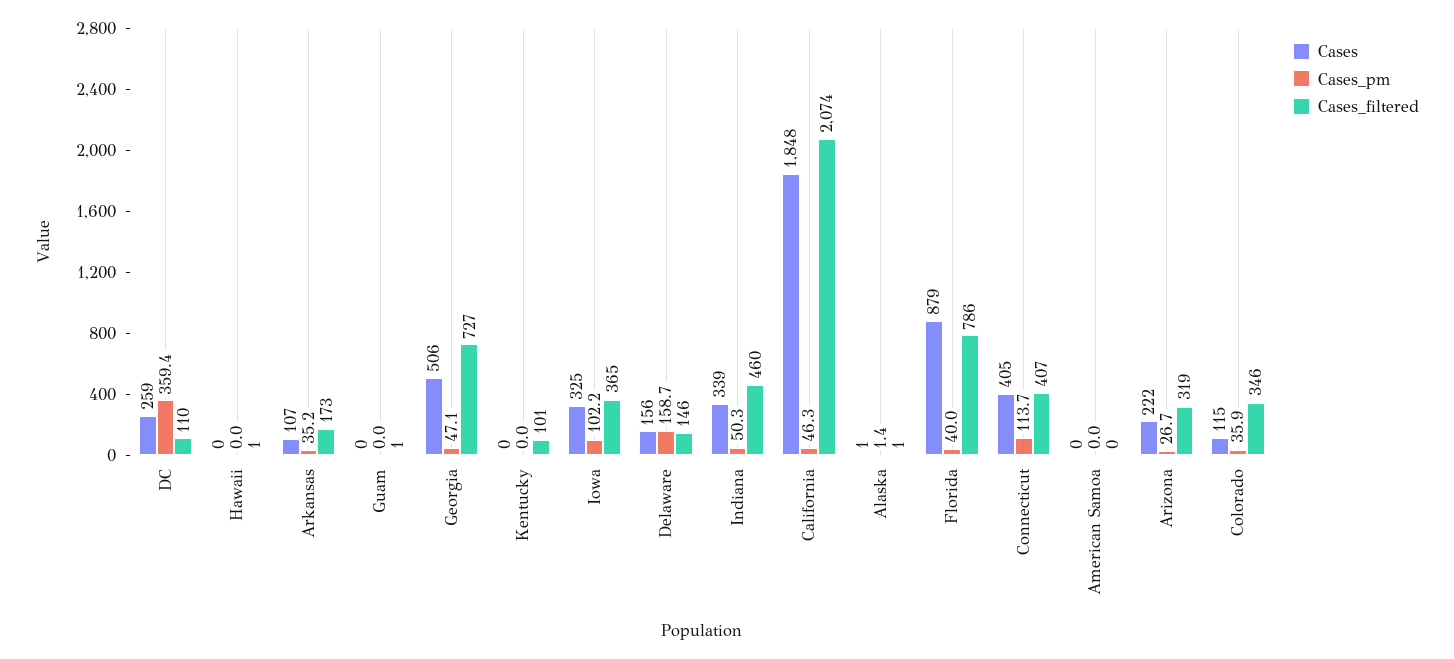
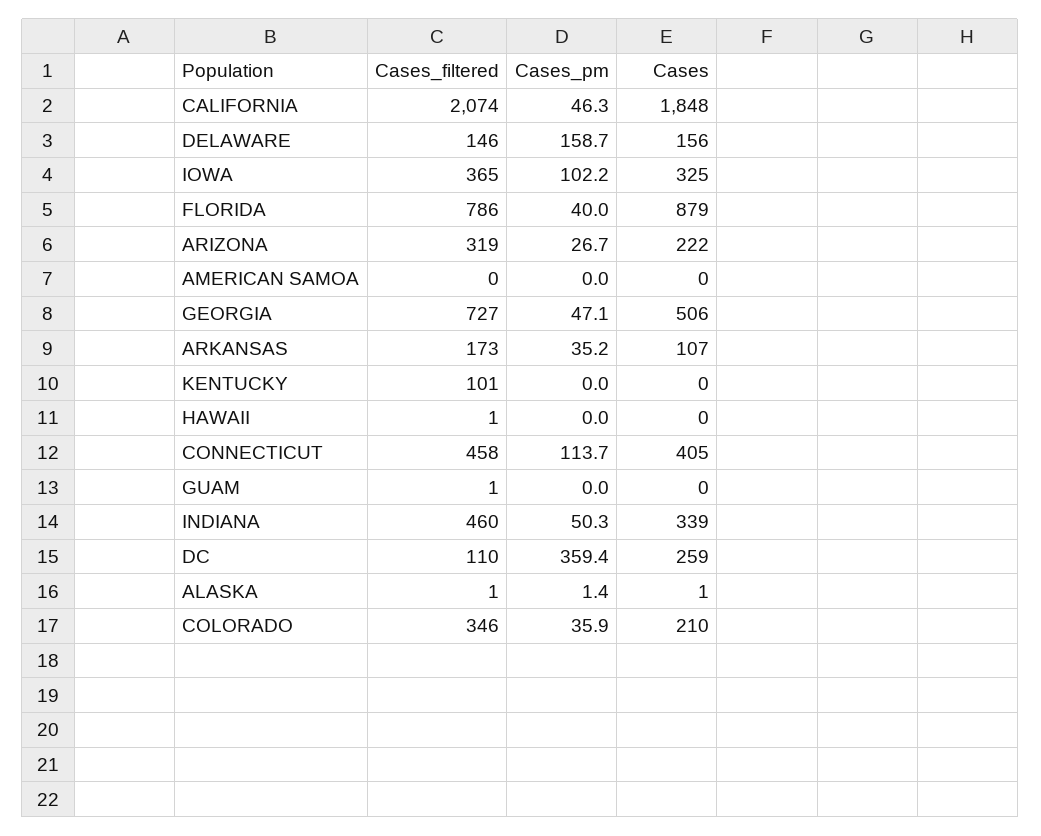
  {
    "Cases": {
      "DC": 259,
      "Hawaii": 0,
      "Arkansas": 107,
      "Guam": 0,
      "Georgia": 506,
      "Kentucky": 0,
      "Iowa": 325,
      "Delaware": 156,
      "Indiana": 339,
      "California": 1848,
      "Alaska": 1,
      "Florida": 879,
      "Connecticut": 405,
      "American Samoa": 0,
      "Arizona": 222,
-     "Colorado": 115
+     "Colorado": 210
    },
    "Cases_pm": {
      "DC": 359.4,
      "Hawaii": 0,
      "Arkansas": 35.2,
      "Guam": 0,
      "Georgia": 47.1,
      "Kentucky": 0,
      "Iowa": 102.2,
      "Delaware": 158.7,
      "Indiana": 50.3,
      "California": 46.3,
      "Alaska": 1.4,
      "Florida": 40,
      "Connecticut": 113.7,
      "American Samoa": 0,
      "Arizona": 26.7,
      "Colorado": 35.9
    },
    "Cases_filtered": {
      "DC": 110,
      "Hawaii": 1,
      "Arkansas": 173,
      "Guam": 1,
      "Georgia": 727,
      "Kentucky": 101,
      "Iowa": 365,
      "Delaware": 146,
      "Indiana": 460,
      "California": 2074,
      "Alaska": 1,
      "Florida": 786,
-     "Connecticut": 407,
+     "Connecticut": 458,
      "American Samoa": 0,
      "Arizona": 319,
      "Colorado": 346
    }
  }

